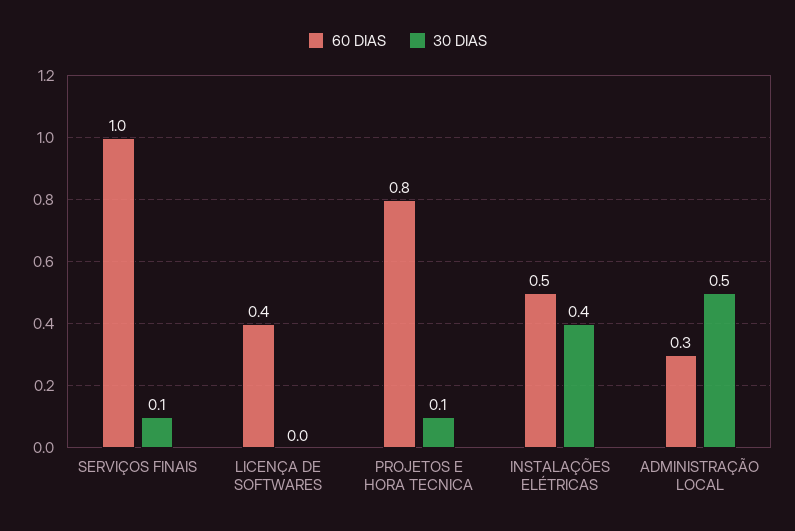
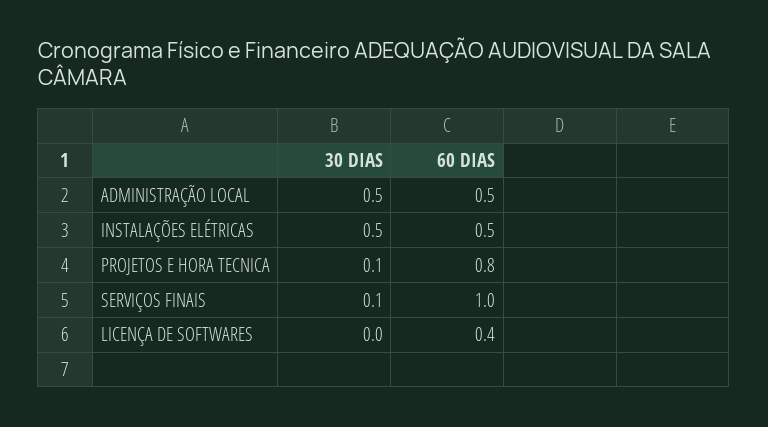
  {
    "60 DIAS": {
      "SERVIÇOS FINAIS": 1,
      "LICENÇA DE SOFTWARES": 0.4,
      "PROJETOS E HORA TECNICA": 0.8,
      "INSTALAÇÕES ELÉTRICAS": 0.5,
-     "ADMINISTRAÇÃO LOCAL": 0.3
+     "ADMINISTRAÇÃO LOCAL": 0.5
    },
    "30 DIAS": {
      "SERVIÇOS FINAIS": 0.1,
      "LICENÇA DE SOFTWARES": 0,
      "PROJETOS E HORA TECNICA": 0.1,
-     "INSTALAÇÕES ELÉTRICAS": 0.4,
+     "INSTALAÇÕES ELÉTRICAS": 0.5,
      "ADMINISTRAÇÃO LOCAL": 0.5
    }
  }

